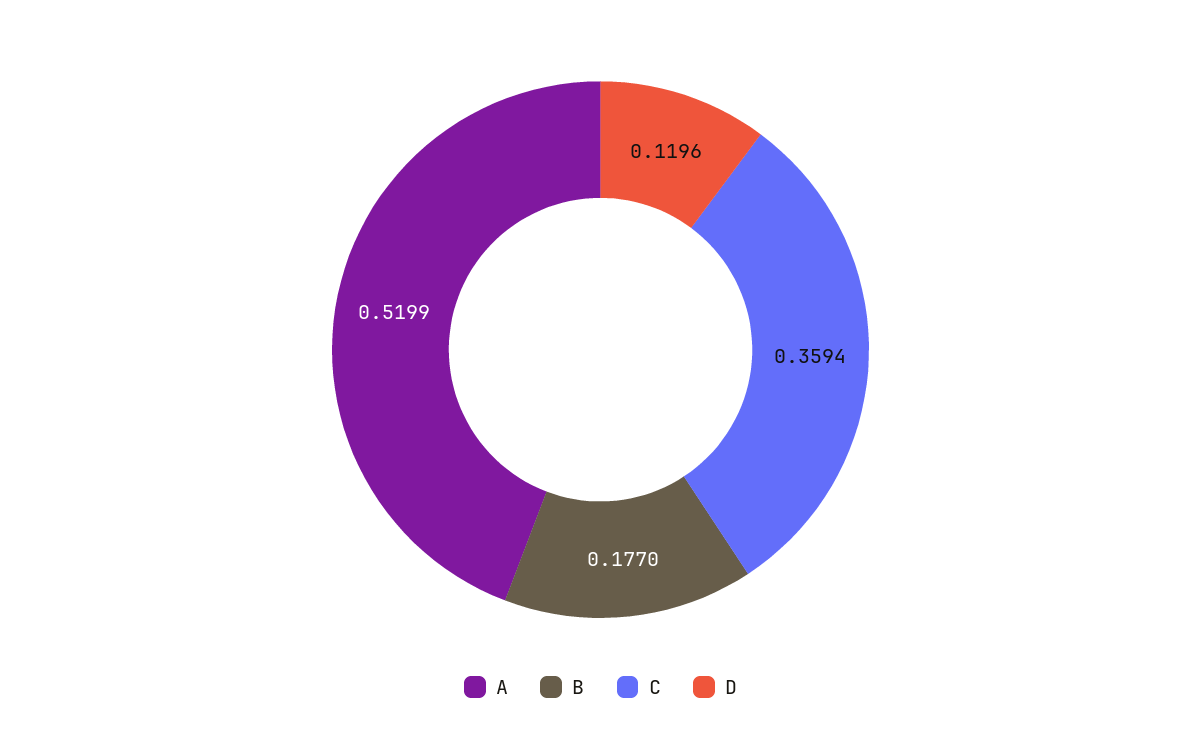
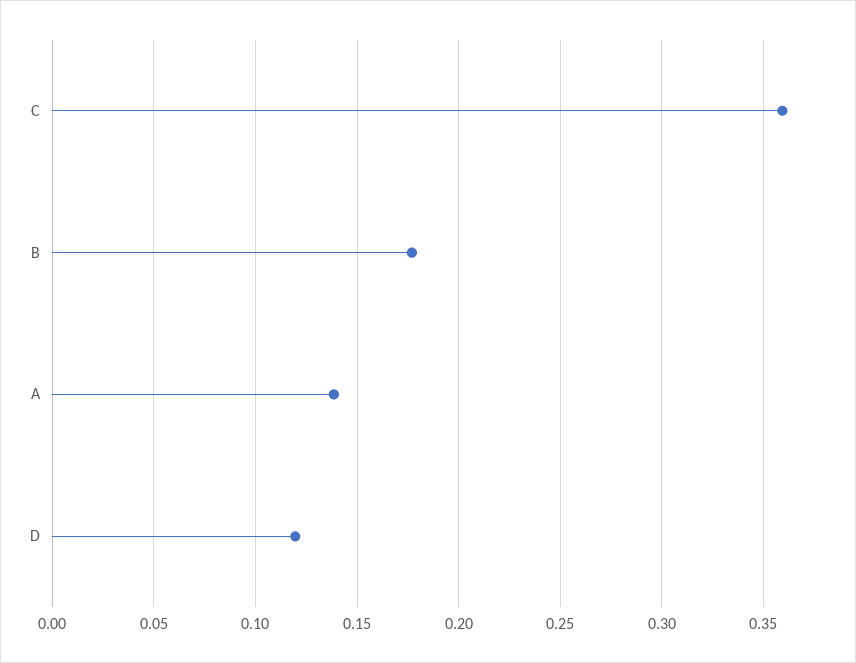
  {
-   "A": 0.5199,
+   "A": 0.14,
    "B": 0.177,
    "C": 0.3594,
    "D": 0.1196
  }

